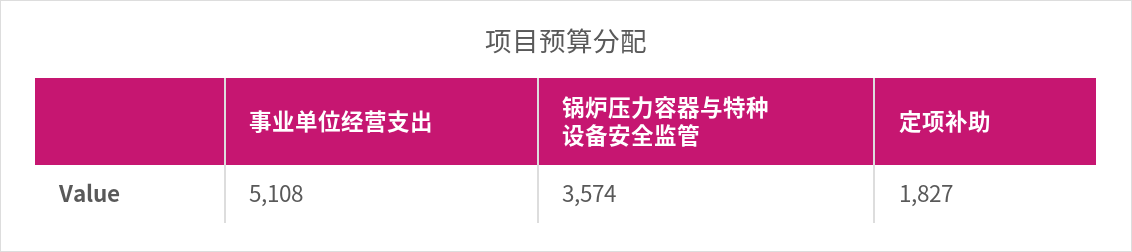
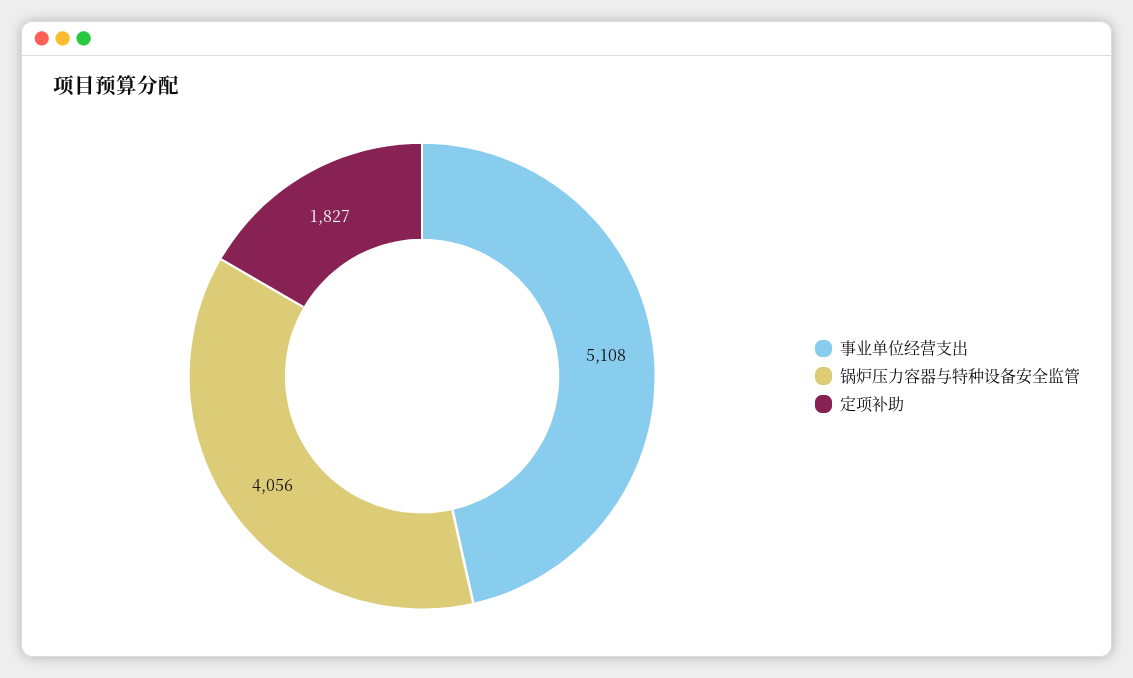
  {
    "事业单位经营支出": 5108,
-   "锅炉压力容器与特种设备安全监管": 3574,
+   "锅炉压力容器与特种设备安全监管": 4056,
    "定项补助": 1827
  }

